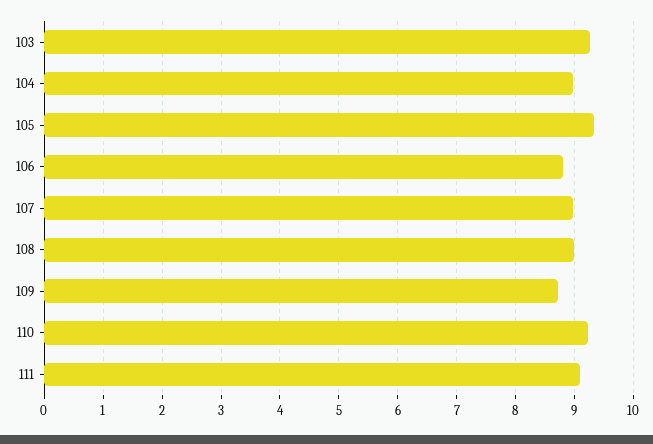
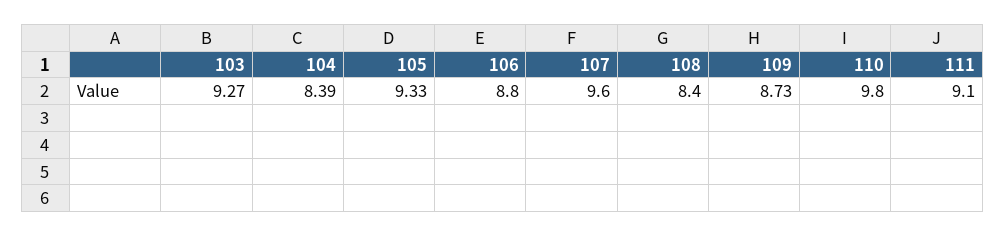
  {
    "103": 9.27,
-   "104": 9,
+   "104": 8.39,
    "105": 9.33,
    "106": 8.8,
-   "107": 9,
+   "107": 9.6,
-   "108": 9,
+   "108": 8.4,
    "109": 8.73,
-   "110": 9.2,
+   "110": 9.8,
    "111": 9.1
  }

